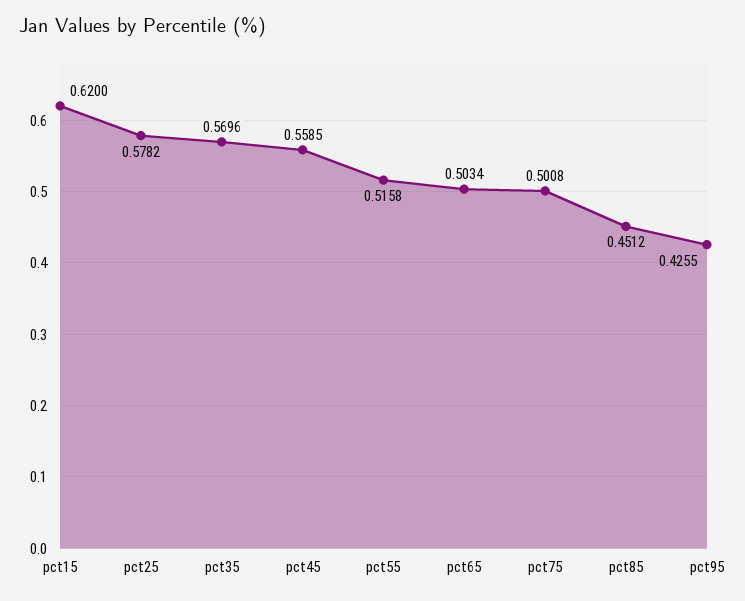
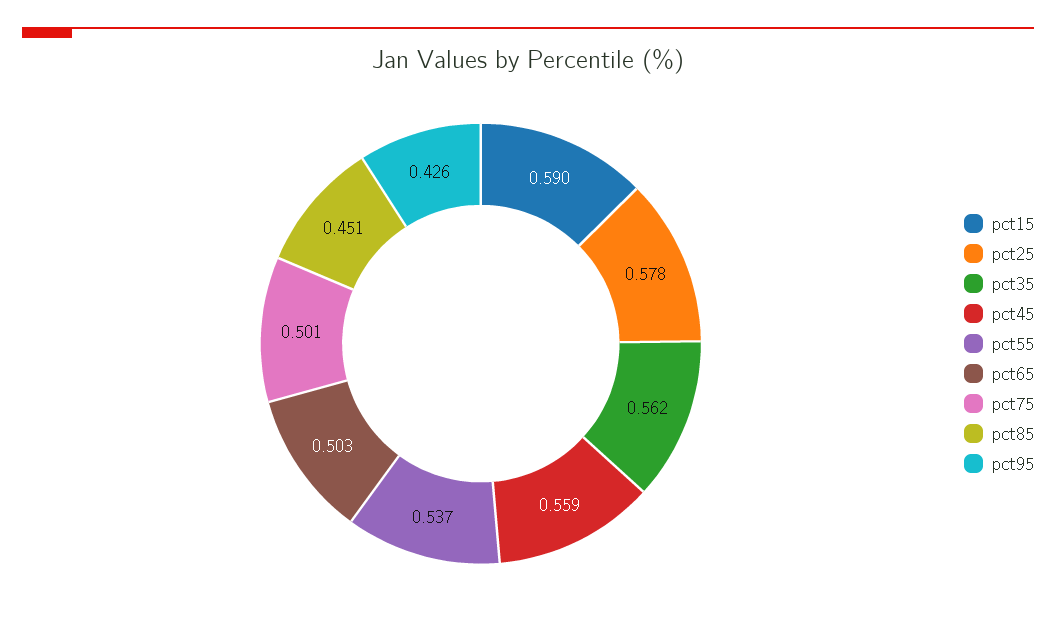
  {
-   "pct15": 0.62,
+   "pct15": 0.59,
    "pct25": 0.5782,
-   "pct35": 0.5696,
+   "pct35": 0.562,
    "pct45": 0.5585,
-   "pct55": 0.5158,
+   "pct55": 0.537,
    "pct65": 0.5034,
    "pct75": 0.5008,
    "pct85": 0.4512,
    "pct95": 0.4255
  }

